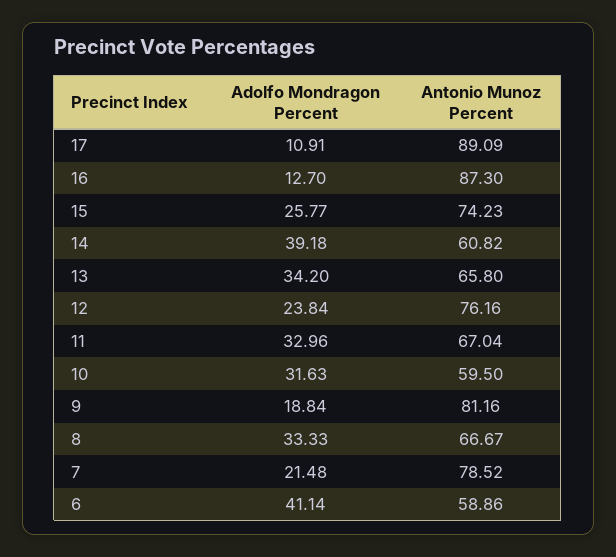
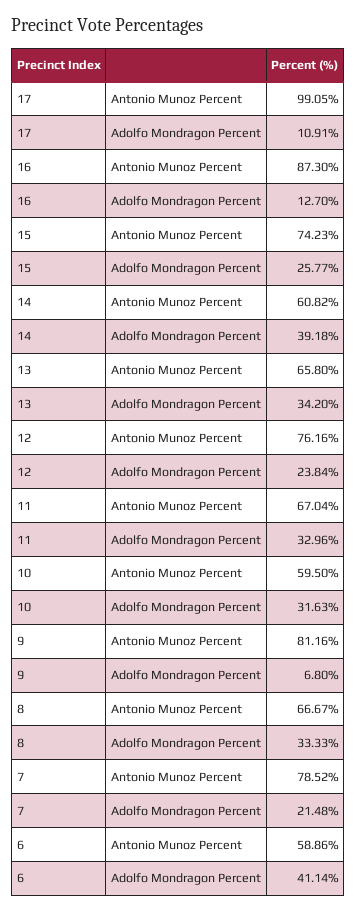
  {
    "Adolfo Mondragon Percent": {
      "17": 10.91,
      "16": 12.7,
      "15": 25.77,
      "14": 39.18,
      "13": 34.2,
      "12": 23.84,
      "11": 32.96,
      "10": 31.63,
-     "9": 18.84,
+     "9": 6.8,
      "8": 33.33,
      "7": 21.48,
      "6": 41.14
    },
    "Antonio Munoz Percent": {
-     "17": 89.09,
+     "17": 99.05,
      "16": 87.3,
      "15": 74.23,
      "14": 60.82,
      "13": 65.8,
      "12": 76.16,
      "11": 67.04,
      "10": 59.5,
      "9": 81.16,
      "8": 66.67,
      "7": 78.52,
      "6": 58.86
    }
  }

